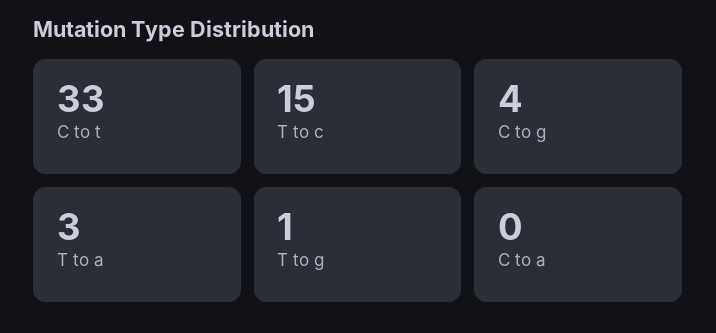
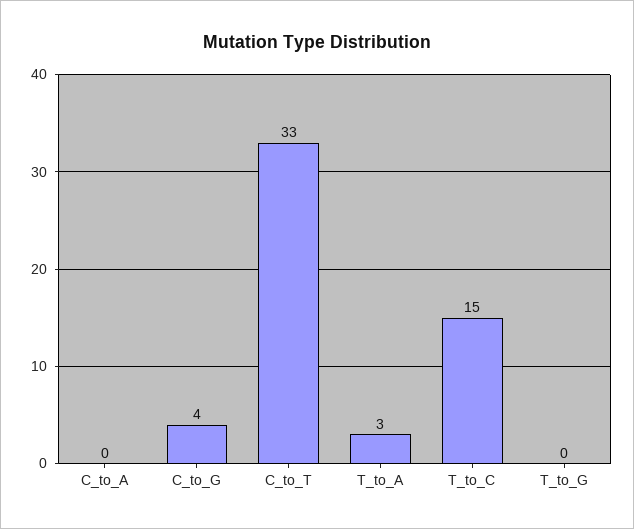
  {
    "C to t": 33,
    "T to c": 15,
    "C to g": 4,
    "T to a": 3,
-   "T to g": 1,
+   "T to g": 0,
    "C to a": 0
  }

